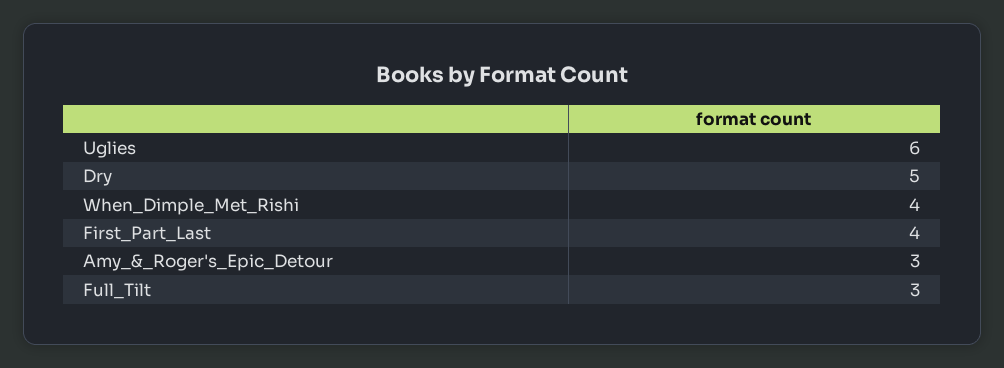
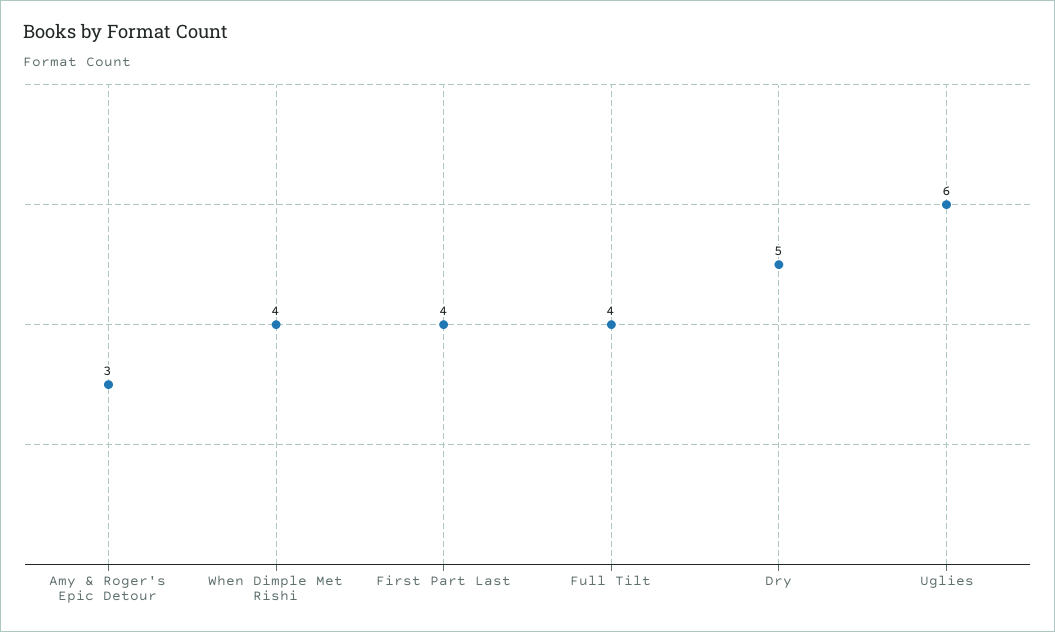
  {
    "Uglies": 6,
    "Dry": 5,
    "When_Dimple_Met_Rishi": 4,
    "First_Part_Last": 4,
    "Amy_&_Roger's_Epic_Detour": 3,
-   "Full_Tilt": 3
+   "Full_Tilt": 4
  }

